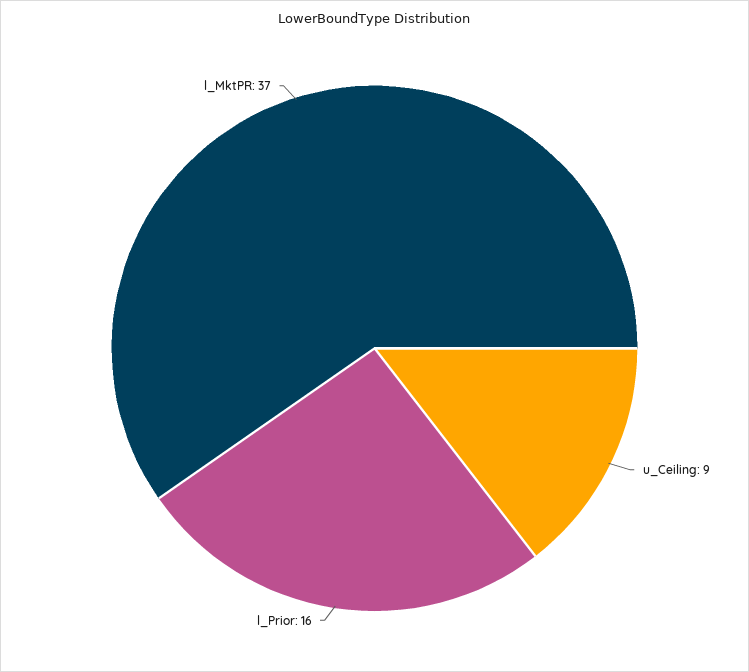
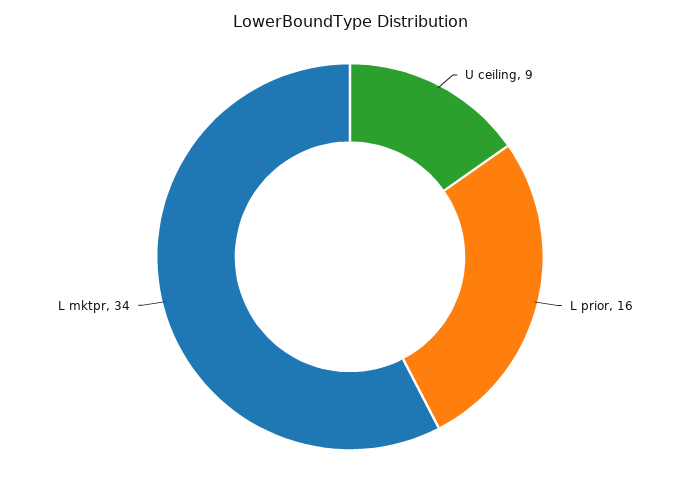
  {
    "u_Ceiling": 9,
    "l_Prior": 16,
-   "l_MktPR": 37
+   "l_MktPR": 34
  }

